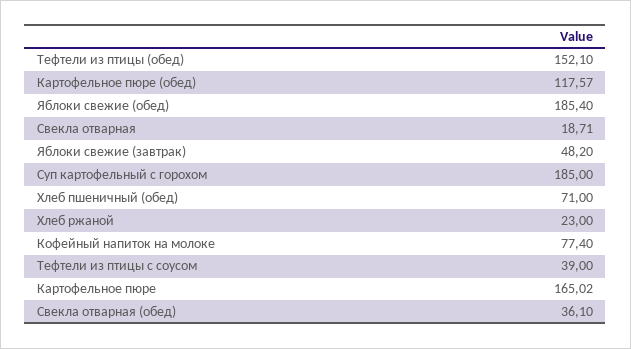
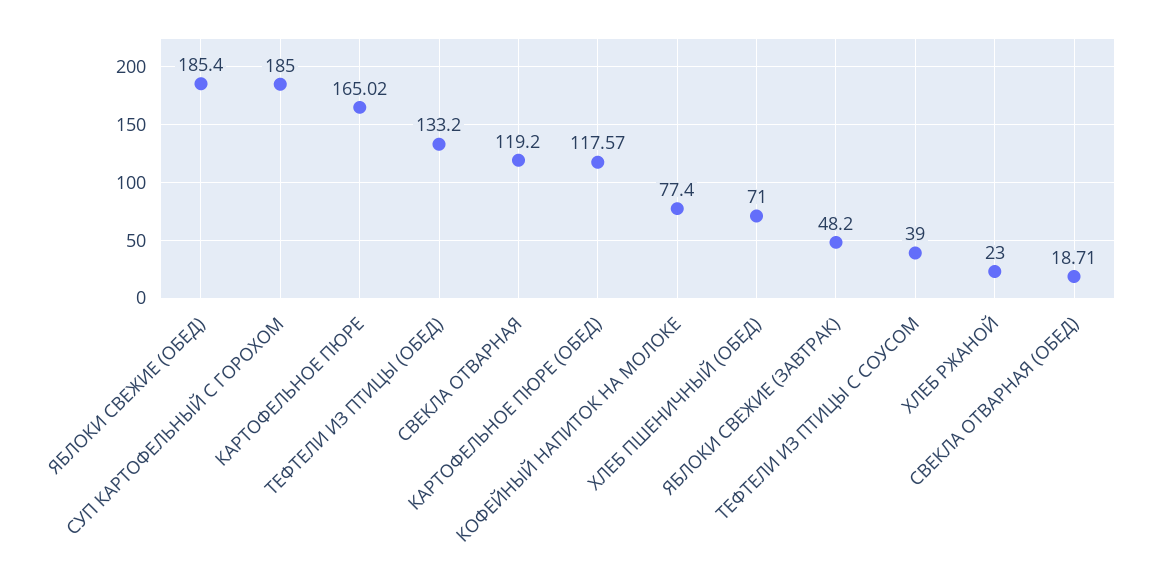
  {
-   "Тефтели из птицы (обед)": 152.1,
+   "Тефтели из птицы (обед)": 133.2,
    "Картофельное пюре (обед)": 117.57,
    "Яблоки свежие (обед)": 185.4,
-   "Свекла отварная": 18.71,
+   "Свекла отварная": 119.2,
    "Яблоки свежие (завтрак)": 48.2,
    "Суп картофельный с горохом": 185,
    "Хлеб пшеничный (обед)": 71,
    "Хлеб ржаной": 23,
    "Кофейный напиток на молоке": 77.4,
    "Тефтели из птицы с соусом": 39,
    "Картофельное пюре": 165.02,
-   "Свекла отварная (обед)": 36.1
+   "Свекла отварная (обед)": 18.71
  }

